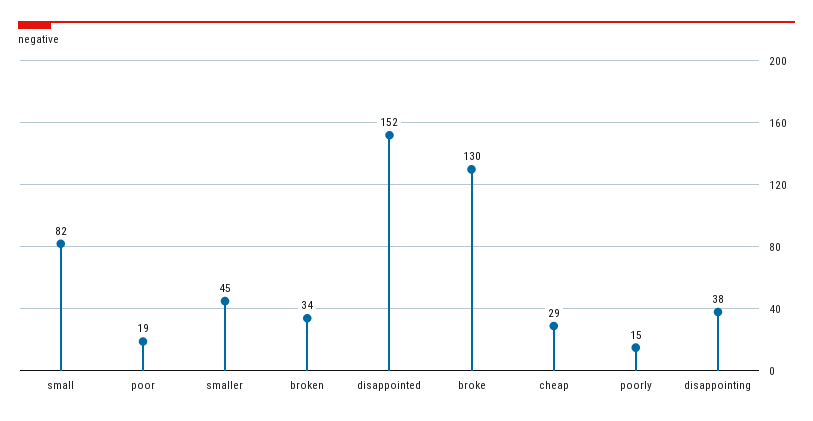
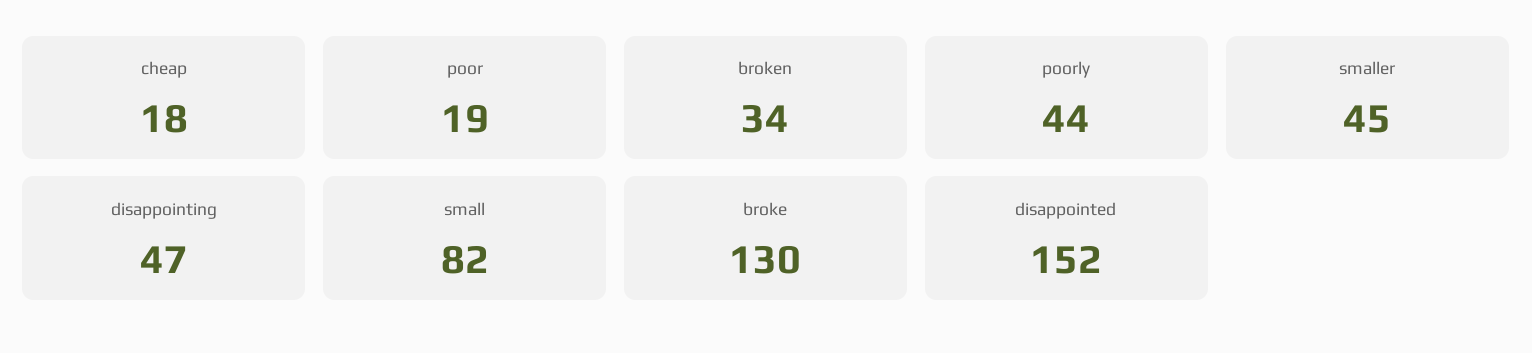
  {
    "small": 82,
    "poor": 19,
    "smaller": 45,
    "broken": 34,
    "disappointed": 152,
    "broke": 130,
-   "cheap": 29,
+   "cheap": 18,
-   "poorly": 15,
+   "poorly": 44,
-   "disappointing": 38
+   "disappointing": 47
  }

